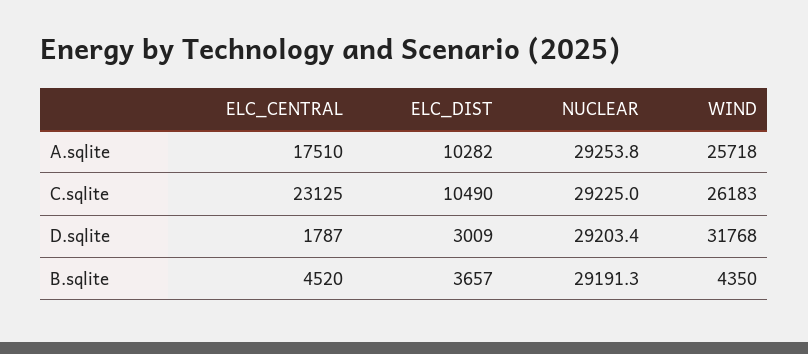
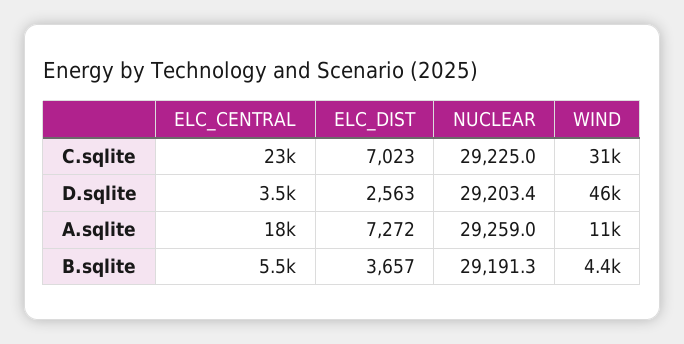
  {
    "ELC_CENTRAL": {
      "A.sqlite": 17510,
      "C.sqlite": 23125,
-     "D.sqlite": 1787,
+     "D.sqlite": 3500,
-     "B.sqlite": 4520
+     "B.sqlite": 5500
    },
    "ELC_DIST": {
-     "A.sqlite": 10282,
+     "A.sqlite": 7272,
-     "C.sqlite": 10490,
+     "C.sqlite": 7023,
-     "D.sqlite": 3009,
+     "D.sqlite": 2563,
      "B.sqlite": 3657
    },
    "NUCLEAR": {
-     "A.sqlite": 29253.8,
+     "A.sqlite": 29259,
      "C.sqlite": 29225,
      "D.sqlite": 29203.4,
      "B.sqlite": 29191.3
    },
    "WIND": {
-     "A.sqlite": 25718,
+     "A.sqlite": 11000,
-     "C.sqlite": 26183,
+     "C.sqlite": 31000,
-     "D.sqlite": 31768,
+     "D.sqlite": 46000,
      "B.sqlite": 4350
    }
  }

